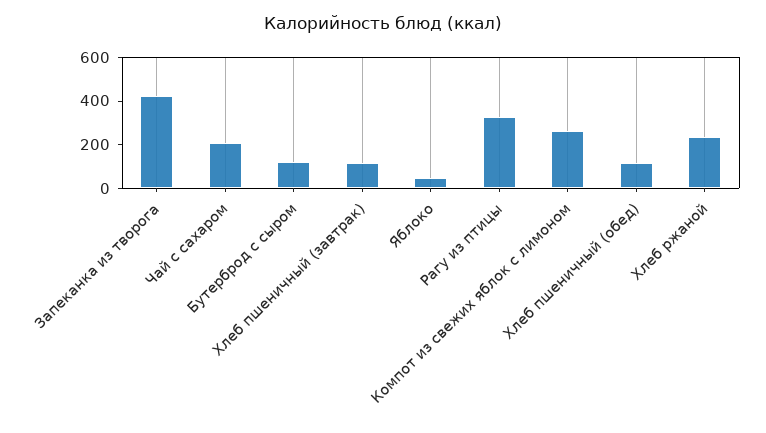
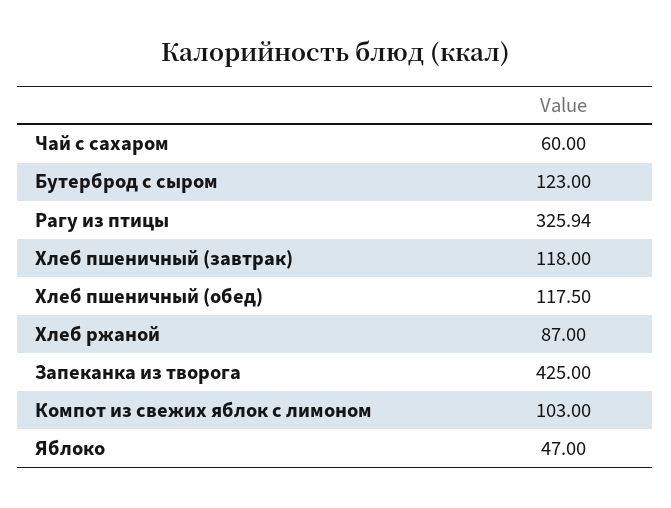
  {
    "Запеканка из творога": 425,
-   "Чай с сахаром": 200,
+   "Чай с сахаром": 60,
    "Бутерброд с сыром": 123,
    "Хлеб пшеничный (завтрак)": 118,
    "Яблоко": 47,
    "Рагу из птицы": 325.94,
-   "Компот из свежих яблок с лимоном": 250,
+   "Компот из свежих яблок с лимоном": 103,
    "Хлеб пшеничный (обед)": 117.5,
-   "Хлеб ржаной": 250
+   "Хлеб ржаной": 87
  }

